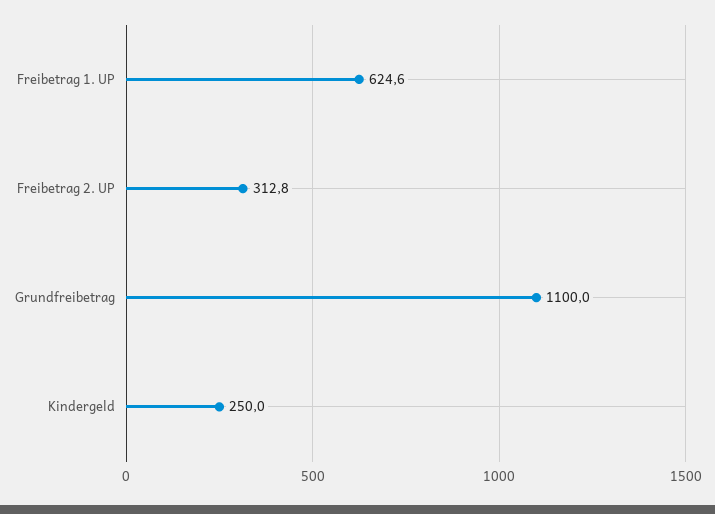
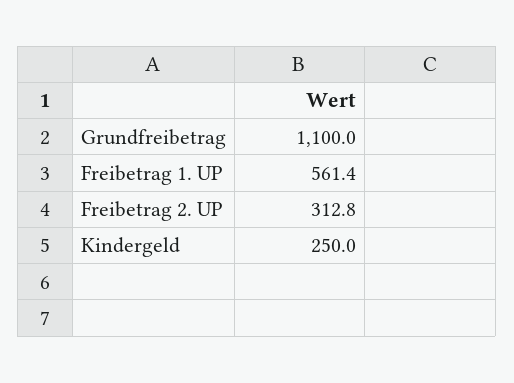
  {
-   "Freibetrag 1. UP": 624.6,
+   "Freibetrag 1. UP": 561.4,
    "Freibetrag 2. UP": 312.8,
    "Grundfreibetrag": 1100,
    "Kindergeld": 250
  }

